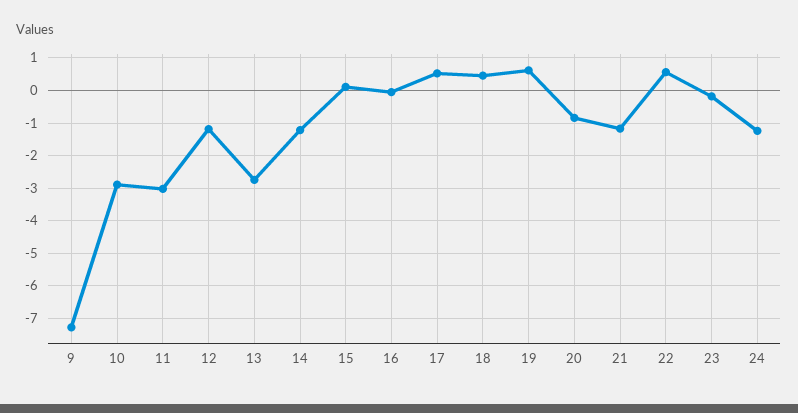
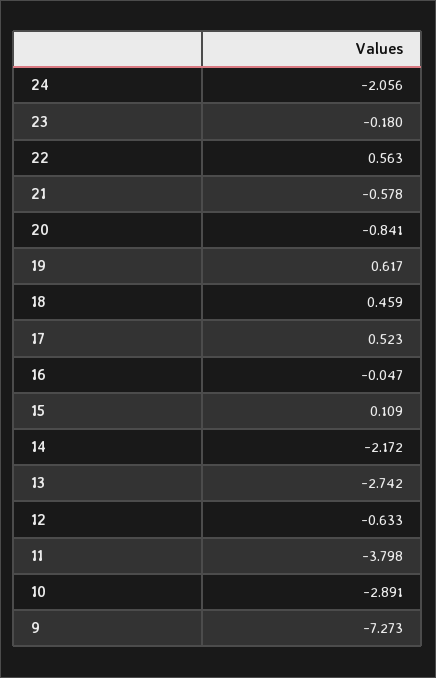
  {
    "9": -7.273,
    "10": -2.891,
-   "11": -3,
+   "11": -3.798,
-   "12": -1.2,
+   "12": -0.633,
    "13": -2.742,
-   "14": -1.2,
+   "14": -2.172,
    "15": 0.109,
    "16": -0.047,
    "17": 0.523,
    "18": 0.459,
    "19": 0.617,
    "20": -0.841,
-   "21": -1.2,
+   "21": -0.578,
    "22": 0.563,
    "23": -0.18,
-   "24": -1.2
+   "24": -2.056
  }

